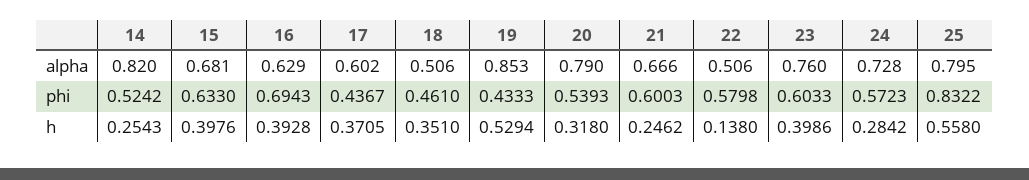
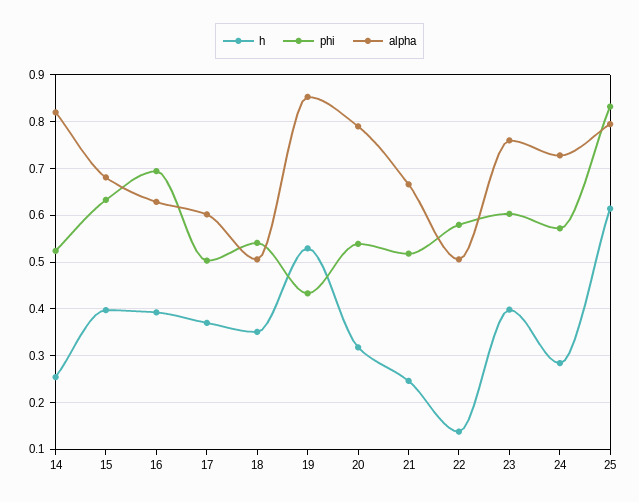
  {
    "alpha": {
      "14": 0.82,
      "15": 0.681,
      "16": 0.629,
      "17": 0.602,
      "18": 0.506,
      "19": 0.853,
      "20": 0.79,
      "21": 0.666,
      "22": 0.506,
      "23": 0.76,
      "24": 0.728,
      "25": 0.795
    },
    "phi": {
      "14": 0.5242,
      "15": 0.633,
      "16": 0.6943,
-     "17": 0.4367,
+     "17": 0.5,
-     "18": 0.461,
+     "18": 0.54,
      "19": 0.4333,
      "20": 0.5393,
-     "21": 0.6003,
+     "21": 0.52,
      "22": 0.5798,
      "23": 0.6033,
      "24": 0.5723,
      "25": 0.8322
    },
    "h": {
      "14": 0.2543,
      "15": 0.3976,
      "16": 0.3928,
      "17": 0.3705,
      "18": 0.351,
      "19": 0.5294,
      "20": 0.318,
      "21": 0.2462,
      "22": 0.138,
      "23": 0.3986,
      "24": 0.2842,
-     "25": 0.558
+     "25": 0.62
    }
  }

